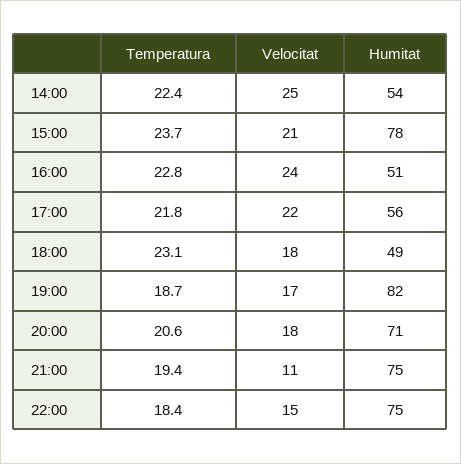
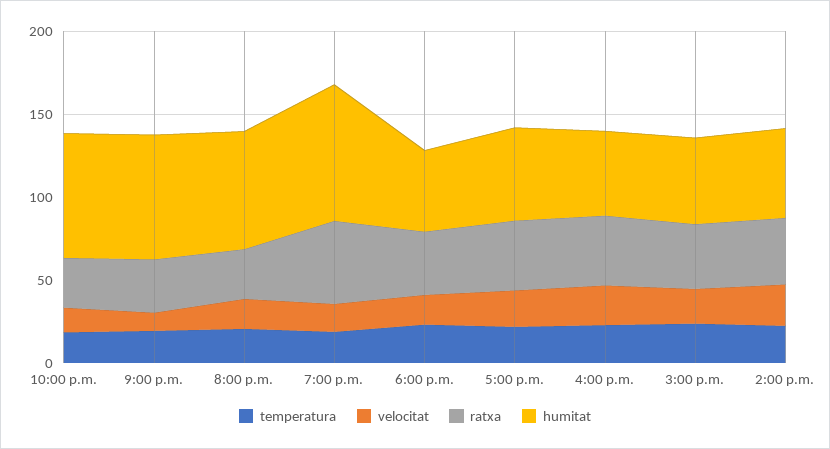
  {
    "Temperatura": {
      "14:00": 22.4,
      "15:00": 23.7,
      "16:00": 22.8,
      "17:00": 21.8,
      "18:00": 23.1,
      "19:00": 18.7,
      "20:00": 20.6,
      "21:00": 19.4,
      "22:00": 18.4
    },
    "Velocitat": {
      "14:00": 25,
      "15:00": 21,
      "16:00": 24,
      "17:00": 22,
      "18:00": 18,
      "19:00": 17,
      "20:00": 18,
      "21:00": 11,
      "22:00": 15
    },
    "Humitat": {
      "14:00": 54,
-     "15:00": 78,
+     "15:00": 50,
      "16:00": 51,
      "17:00": 56,
      "18:00": 49,
      "19:00": 82,
      "20:00": 71,
      "21:00": 75,
      "22:00": 75
-   }
+   },
+   "ratxa": {
+     "22:00": 30,
+     "21:00": 30,
+     "20:00": 30,
+     "19:00": 50,
+     "18:00": 40,
+     "17:00": 40,
+     "16:00": 40,
+     "15:00": 40,
+     "14:00": 40
+   }
  }

